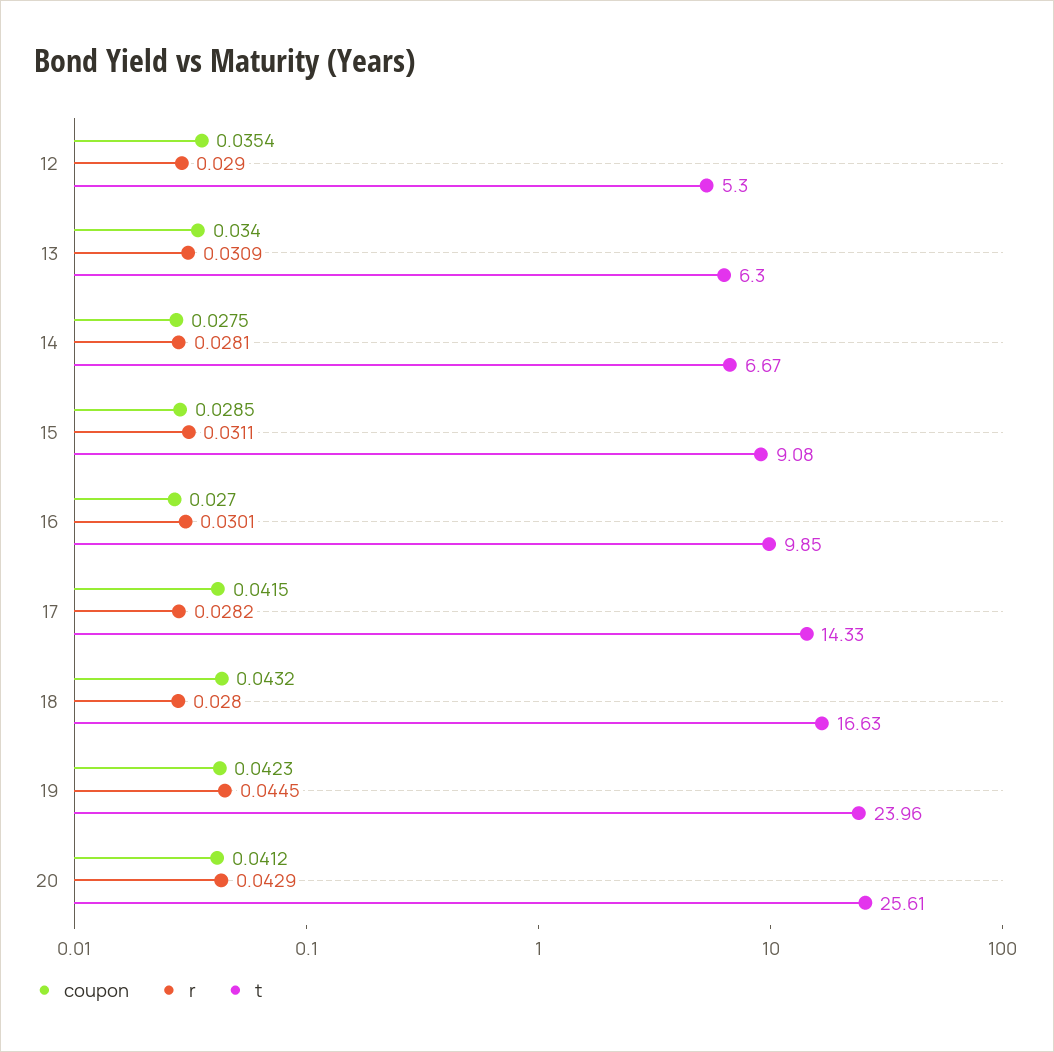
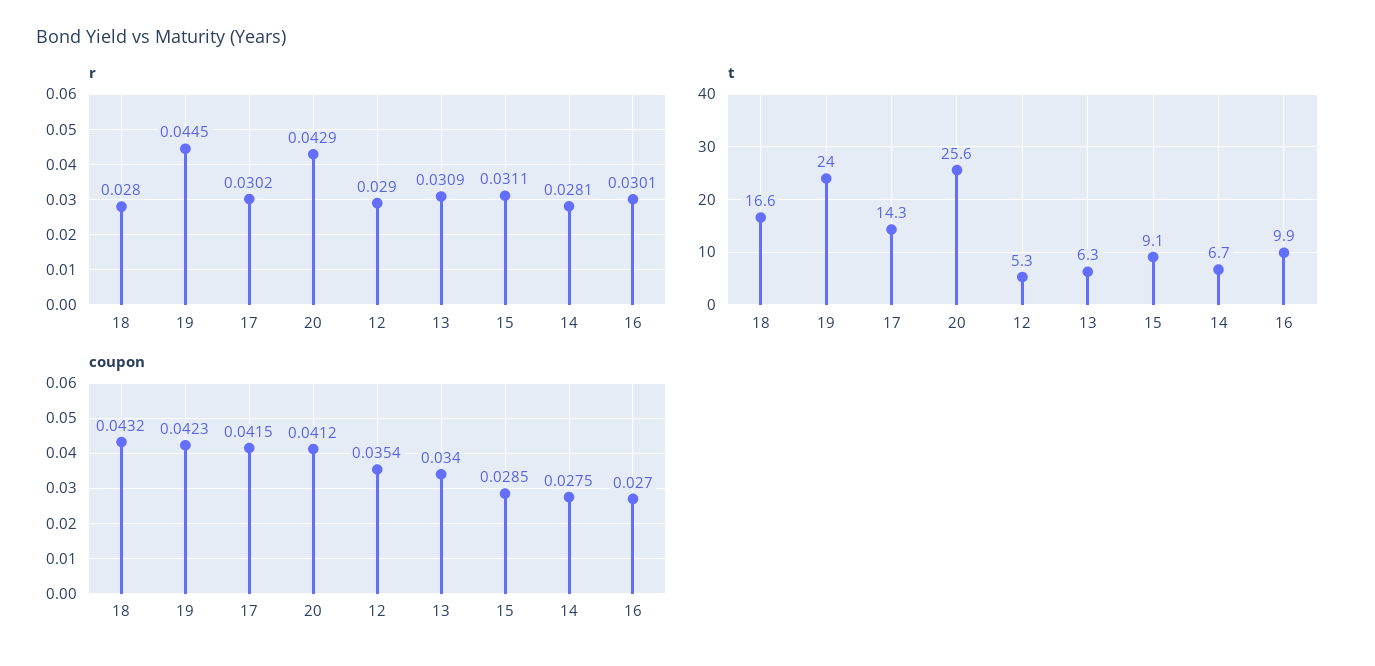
  {
    "coupon": {
      "12": 0.0354,
      "13": 0.034,
      "14": 0.0275,
      "15": 0.0285,
      "16": 0.027,
      "17": 0.0415,
      "18": 0.0432,
      "19": 0.0423,
      "20": 0.0412
    },
    "r": {
      "12": 0.029,
      "13": 0.0309,
      "14": 0.0281,
      "15": 0.0311,
      "16": 0.0301,
-     "17": 0.0282,
+     "17": 0.0302,
      "18": 0.028,
      "19": 0.0445,
      "20": 0.0429
    },
    "t": {
      "12": 5.3,
      "13": 6.3,
      "14": 6.67,
      "15": 9.08,
      "16": 9.85,
      "17": 14.33,
      "18": 16.63,
      "19": 23.96,
      "20": 25.61
    }
  }

